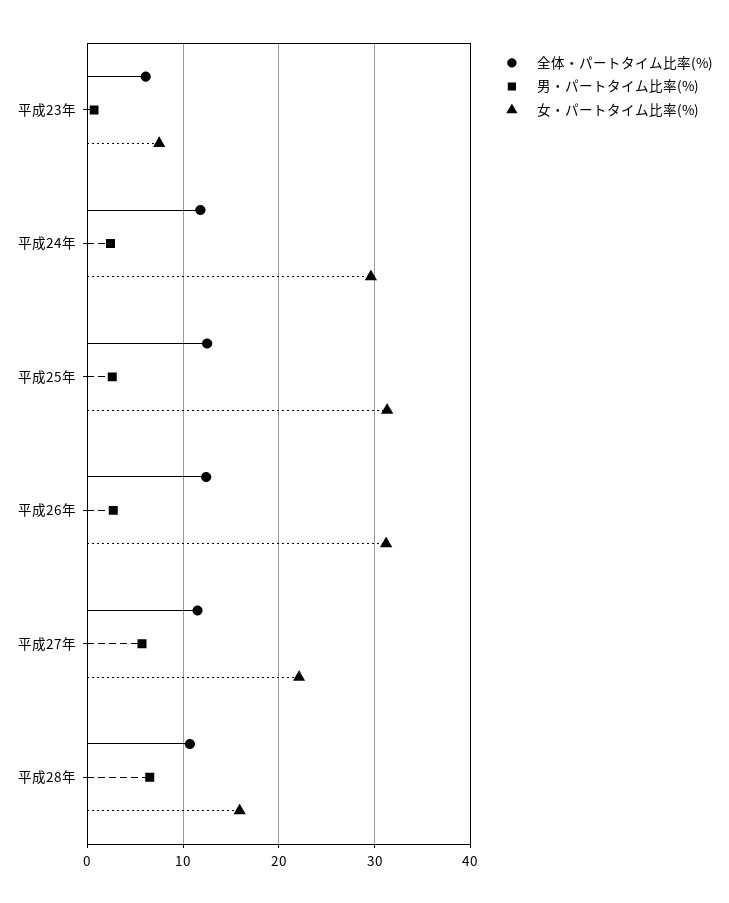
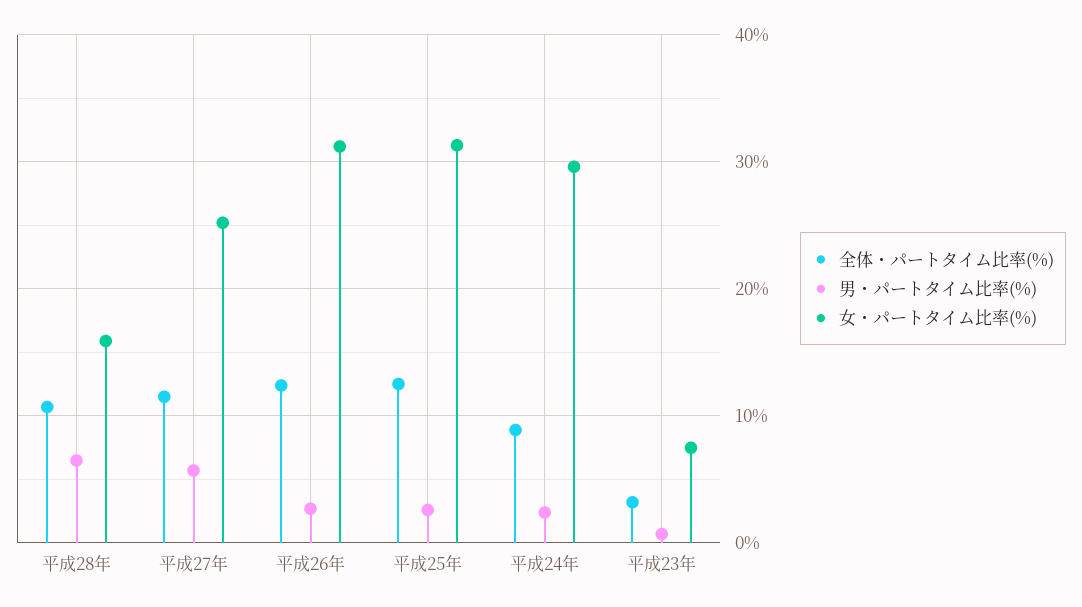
  {
    "全体・パートタイム比率(%)": {
-     "平成23年": 6,
+     "平成23年": 3,
-     "平成24年": 12,
+     "平成24年": 9,
      "平成25年": 13,
      "平成26年": 12,
      "平成27年": 12,
      "平成28年": 11
    },
    "男・パートタイム比率(%)": {
      "平成23年": 1,
      "平成24年": 2,
      "平成25年": 3,
      "平成26年": 3,
      "平成27年": 6,
      "平成28年": 7
    },
    "女・パートタイム比率(%)": {
      "平成23年": 8,
      "平成24年": 30,
      "平成25年": 31,
      "平成26年": 31,
-     "平成27年": 22,
+     "平成27年": 25,
      "平成28年": 16
    }
  }

